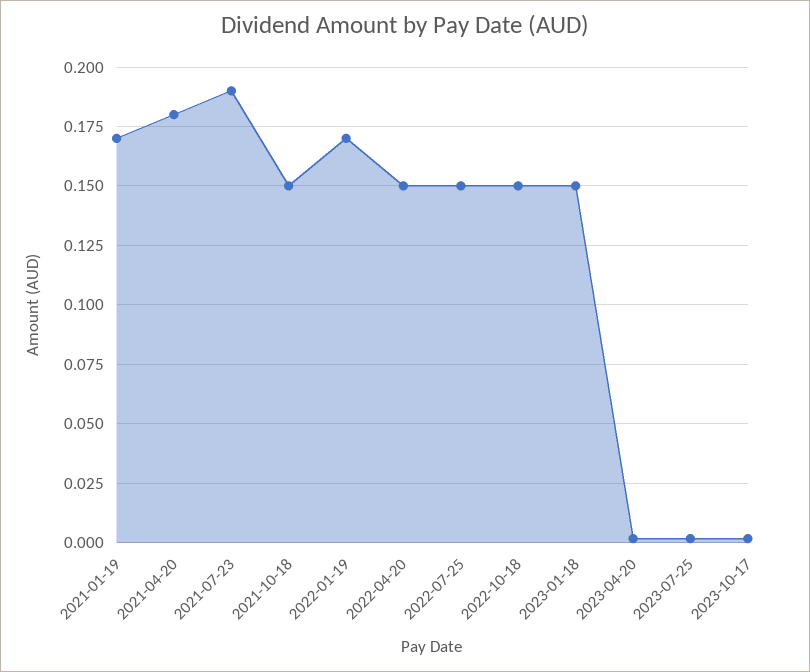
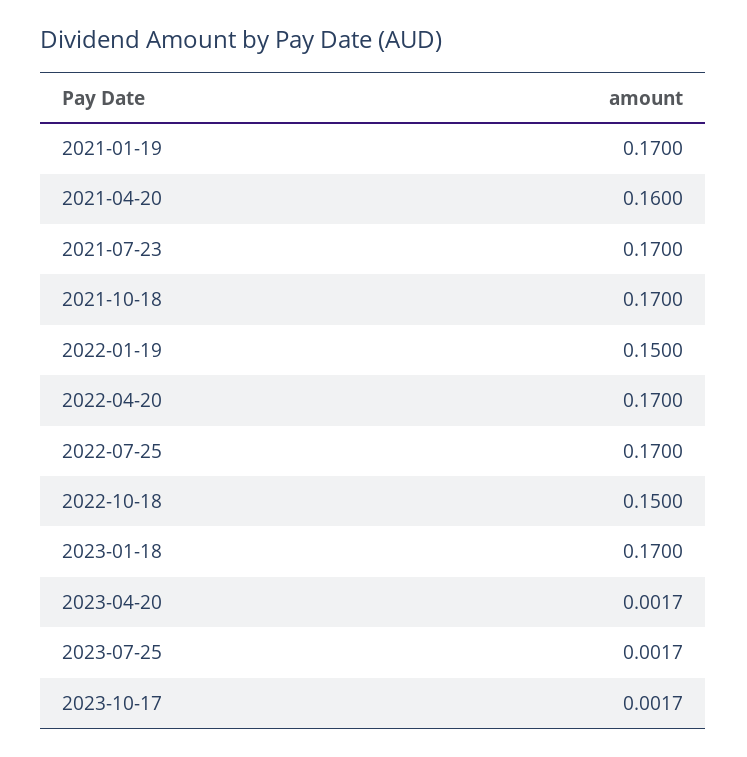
  {
    "2021-01-19": 0.17,
-   "2021-04-20": 0.18,
+   "2021-04-20": 0.16,
-   "2021-07-23": 0.19,
+   "2021-07-23": 0.17,
-   "2021-10-18": 0.15,
+   "2021-10-18": 0.17,
-   "2022-01-19": 0.17,
+   "2022-01-19": 0.15,
-   "2022-04-20": 0.15,
+   "2022-04-20": 0.17,
-   "2022-07-25": 0.15,
+   "2022-07-25": 0.17,
    "2022-10-18": 0.15,
-   "2023-01-18": 0.15,
+   "2023-01-18": 0.17,
    "2023-04-20": 0.0017,
    "2023-07-25": 0.0017,
    "2023-10-17": 0.0017
  }

